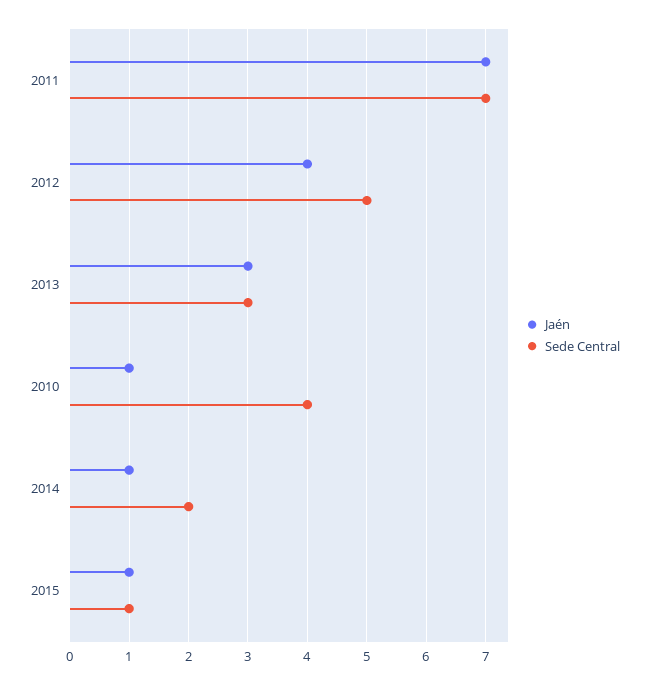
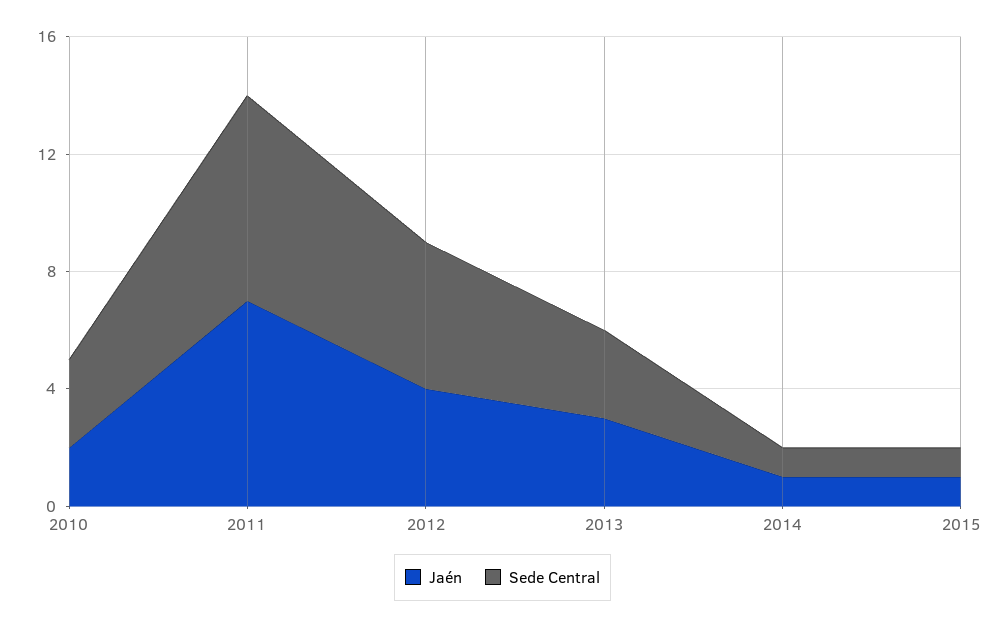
  {
    "Jaén": {
      "2011": 7,
      "2012": 4,
      "2013": 3,
-     "2010": 1,
+     "2010": 2,
      "2014": 1,
      "2015": 1
    },
    "Sede Central": {
      "2011": 7,
      "2012": 5,
      "2013": 3,
-     "2010": 4,
+     "2010": 3,
-     "2014": 2,
+     "2014": 1,
      "2015": 1
    }
  }

